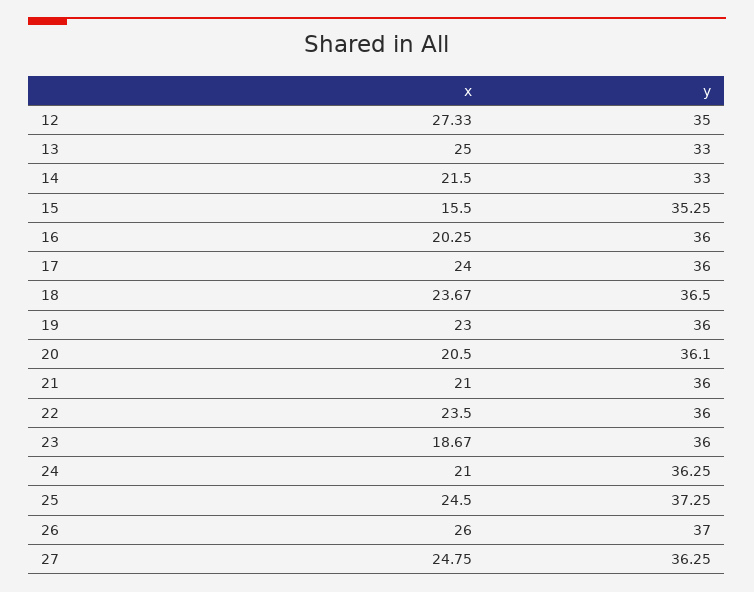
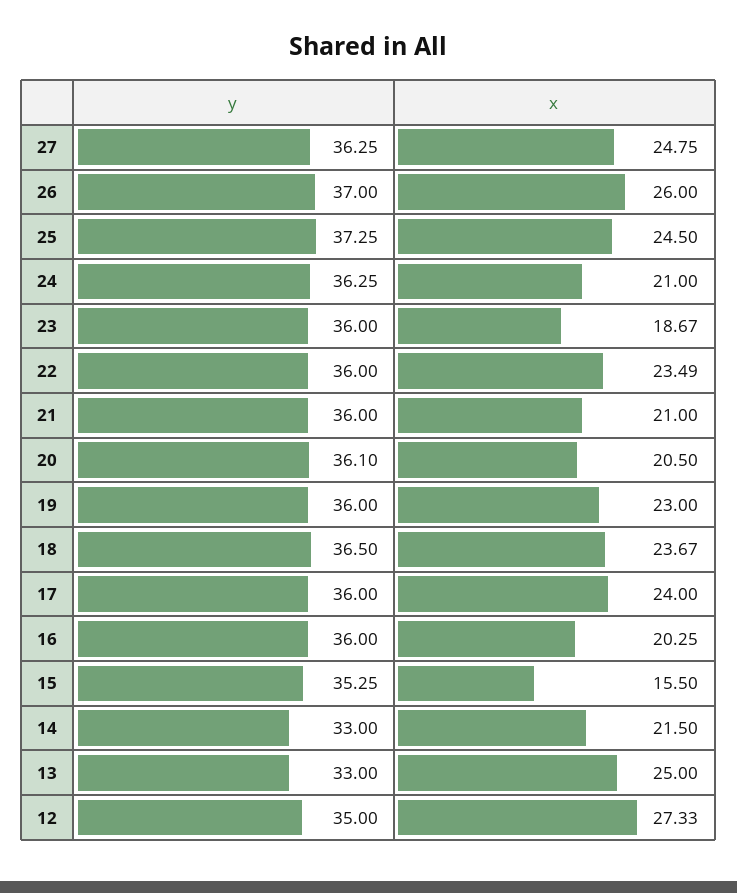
  {
    "x": {
      "12": 27.33,
      "13": 25,
      "14": 21.5,
      "15": 15.5,
      "16": 20.25,
      "17": 24,
      "18": 23.67,
      "19": 23,
      "20": 20.5,
      "21": 21,
-     "22": 23.5,
+     "22": 23.49,
      "23": 18.67,
      "24": 21,
      "25": 24.5,
      "26": 26,
      "27": 24.75
    },
    "y": {
      "12": 35,
      "13": 33,
      "14": 33,
      "15": 35.25,
      "16": 36,
      "17": 36,
      "18": 36.5,
      "19": 36,
      "20": 36.1,
      "21": 36,
      "22": 36,
      "23": 36,
      "24": 36.25,
      "25": 37.25,
      "26": 37,
      "27": 36.25
    }
  }

